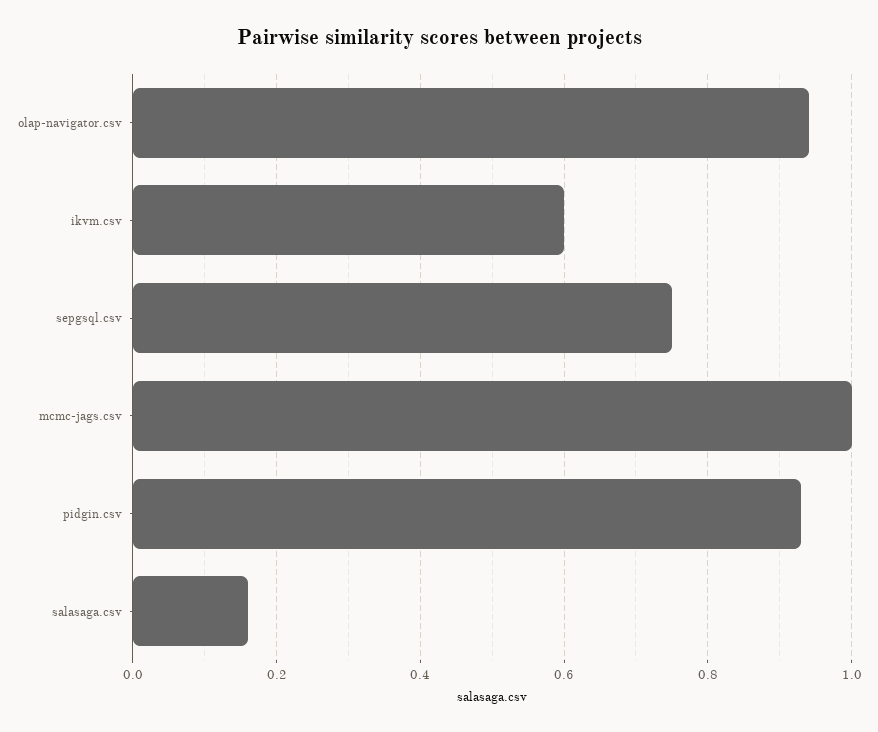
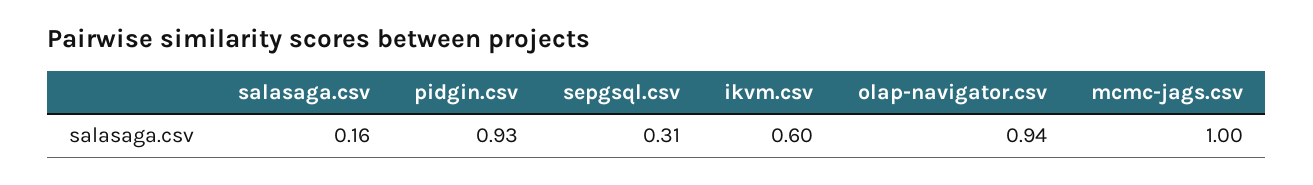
  {
    "olap-navigator.csv": 0.94,
    "ikvm.csv": 0.6,
-   "sepgsql.csv": 0.75,
+   "sepgsql.csv": 0.31,
    "mcmc-jags.csv": 1,
    "pidgin.csv": 0.93,
    "salasaga.csv": 0.16
  }

